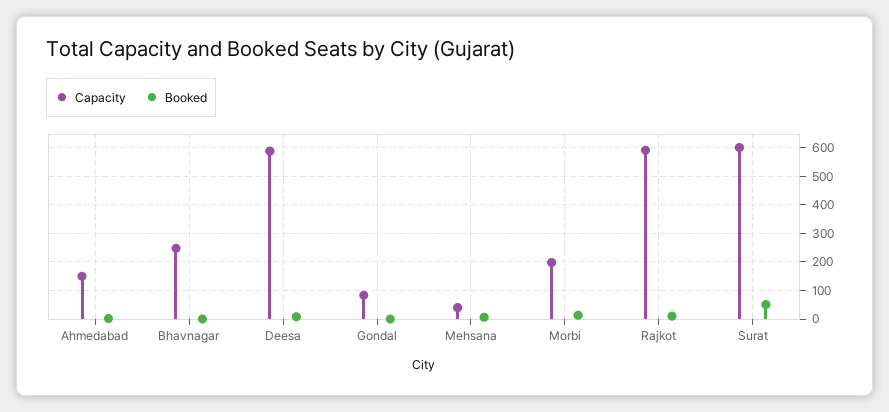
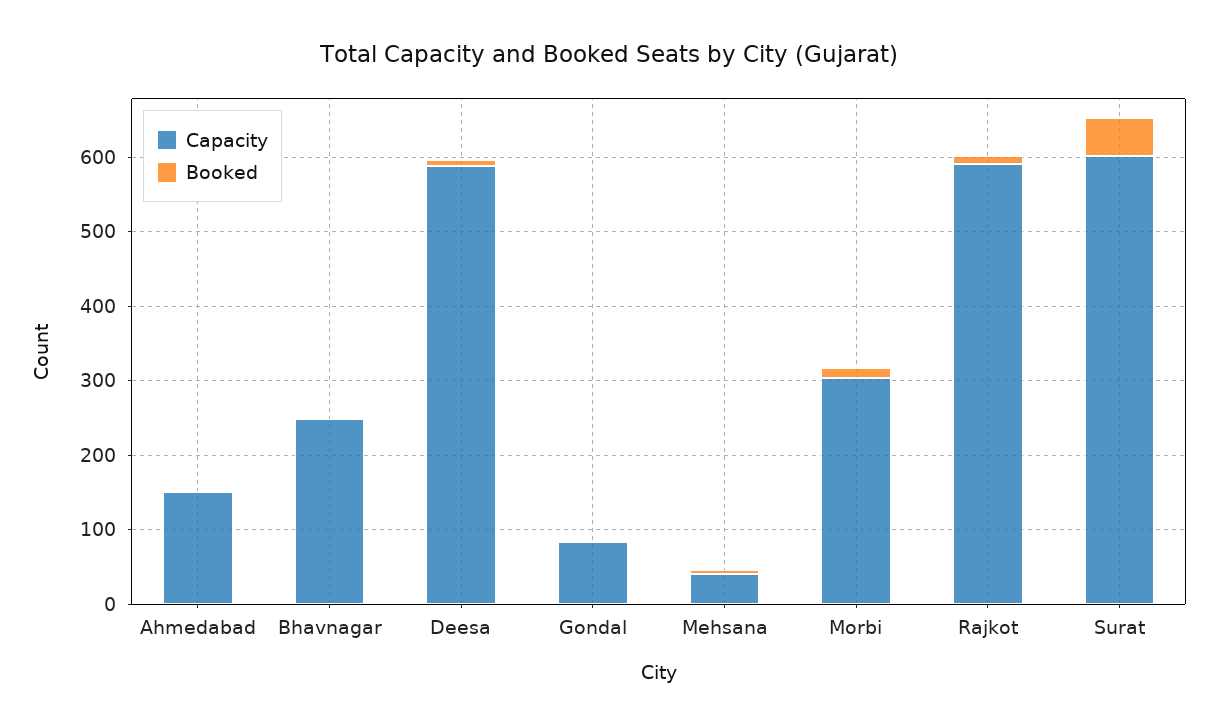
  {
    "Capacity": {
      "Ahmedabad": 160,
      "Bhavnagar": 240,
      "Deesa": 580,
      "Gondal": 80,
      "Mehsana": 40,
-     "Morbi": 200,
+     "Morbi": 300,
      "Rajkot": 600,
      "Surat": 600
    },
    "Booked": {
      "Ahmedabad": 0,
      "Bhavnagar": 0,
      "Deesa": 0,
      "Gondal": 0,
      "Mehsana": 0,
      "Morbi": 20,
      "Rajkot": 20,
      "Surat": 60
    }
  }

